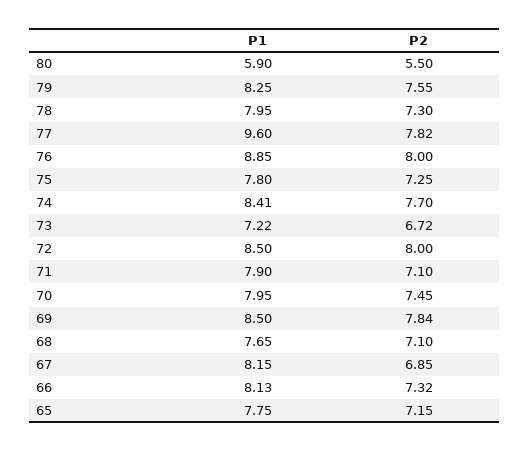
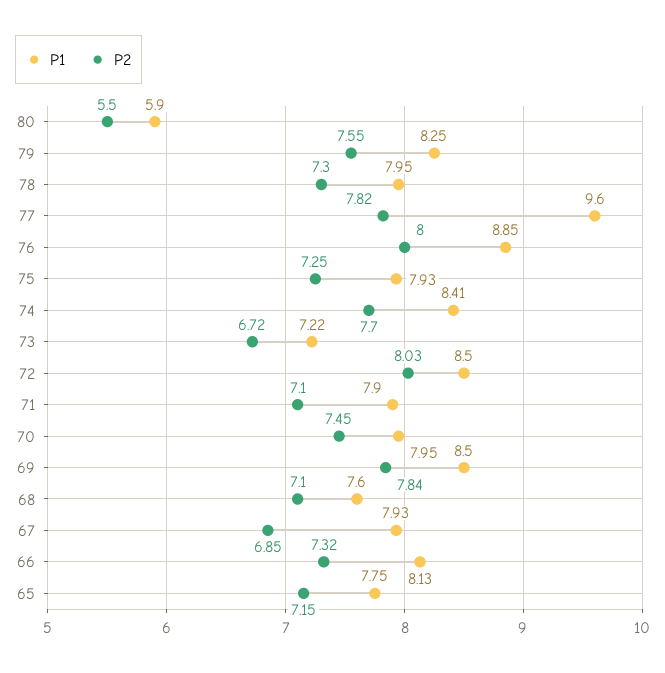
  {
    "P1": {
      "80": 5.9,
      "79": 8.25,
      "78": 7.95,
      "77": 9.6,
      "76": 8.85,
-     "75": 7.8,
+     "75": 7.93,
      "74": 8.41,
      "73": 7.22,
      "72": 8.5,
      "71": 7.9,
      "70": 7.95,
      "69": 8.5,
-     "68": 7.65,
+     "68": 7.6,
-     "67": 8.15,
+     "67": 7.93,
      "66": 8.13,
      "65": 7.75
    },
    "P2": {
      "80": 5.5,
      "79": 7.55,
      "78": 7.3,
      "77": 7.82,
      "76": 8,
      "75": 7.25,
      "74": 7.7,
      "73": 6.72,
-     "72": 8,
+     "72": 8.03,
      "71": 7.1,
      "70": 7.45,
      "69": 7.84,
      "68": 7.1,
      "67": 6.85,
      "66": 7.32,
      "65": 7.15
    }
  }

